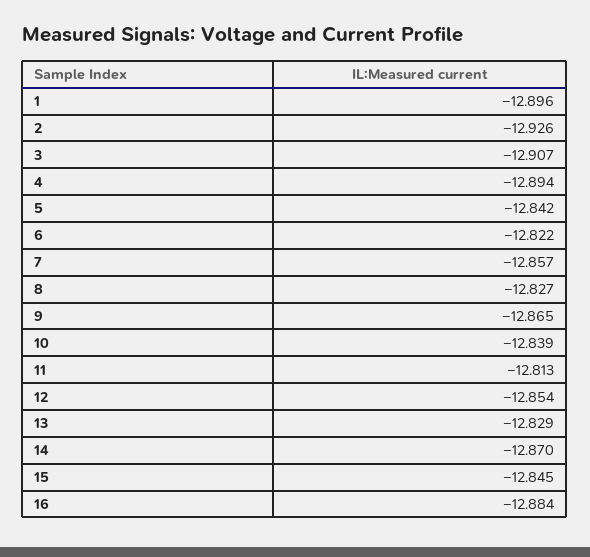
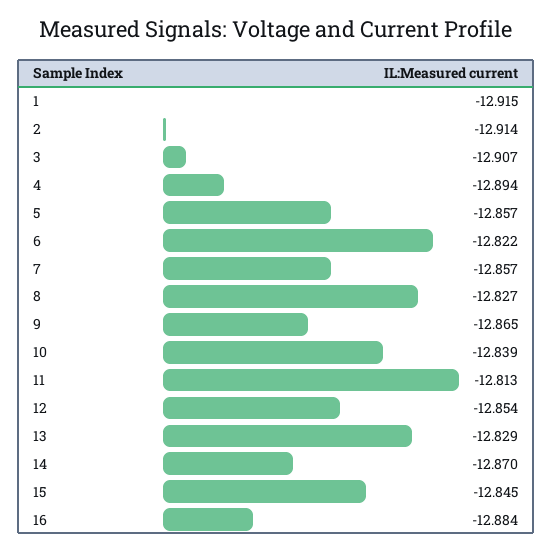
  {
-   "1": -12.896,
+   "1": -12.915,
-   "2": -12.926,
+   "2": -12.914,
    "3": -12.907,
    "4": -12.894,
-   "5": -12.842,
+   "5": -12.857,
    "6": -12.822,
    "7": -12.857,
    "8": -12.827,
    "9": -12.865,
    "10": -12.839,
    "11": -12.813,
    "12": -12.854,
    "13": -12.829,
    "14": -12.87,
    "15": -12.845,
    "16": -12.884
  }

